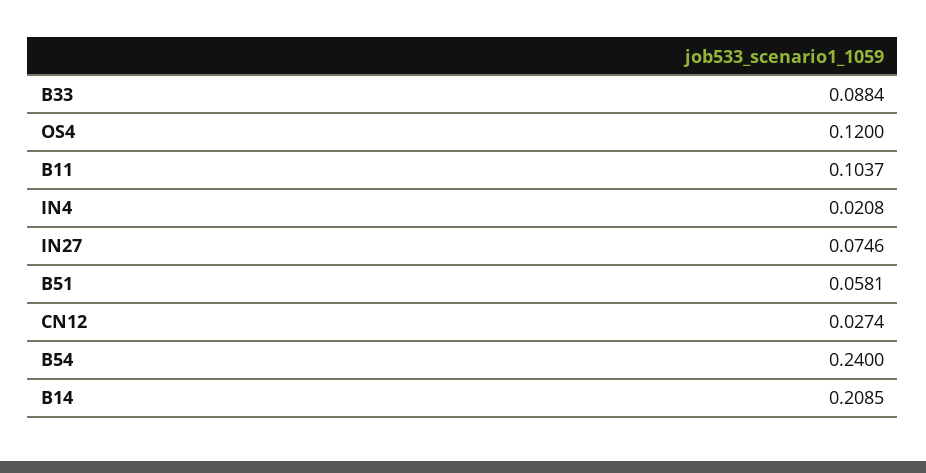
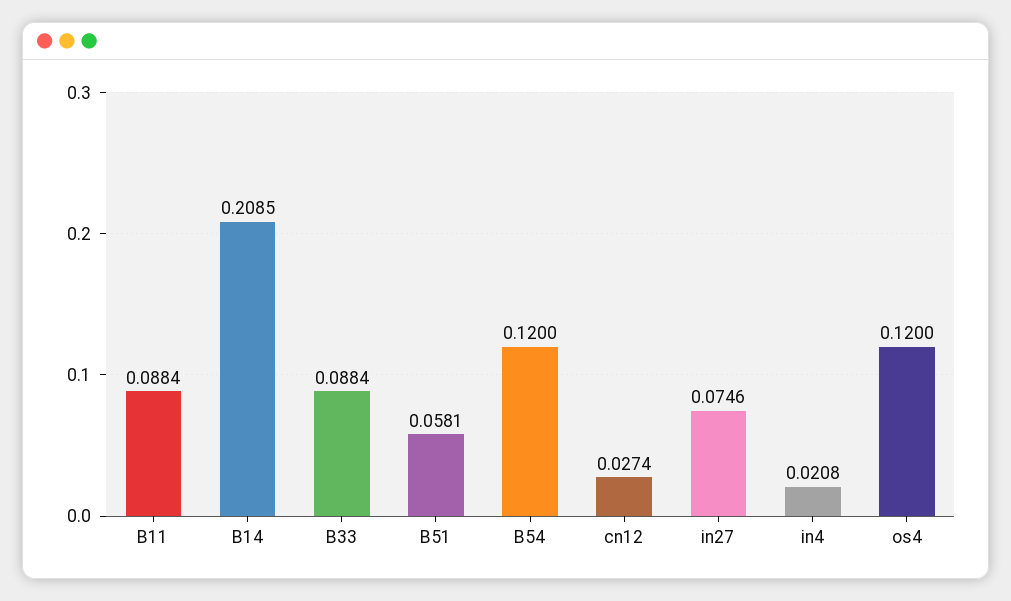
  {
    "B33": 0.0884,
    "OS4": 0.12,
-   "B11": 0.1037,
+   "B11": 0.0884,
    "IN4": 0.0208,
    "IN27": 0.0746,
    "B51": 0.0581,
    "CN12": 0.0274,
-   "B54": 0.24,
+   "B54": 0.12,
    "B14": 0.2085
  }

